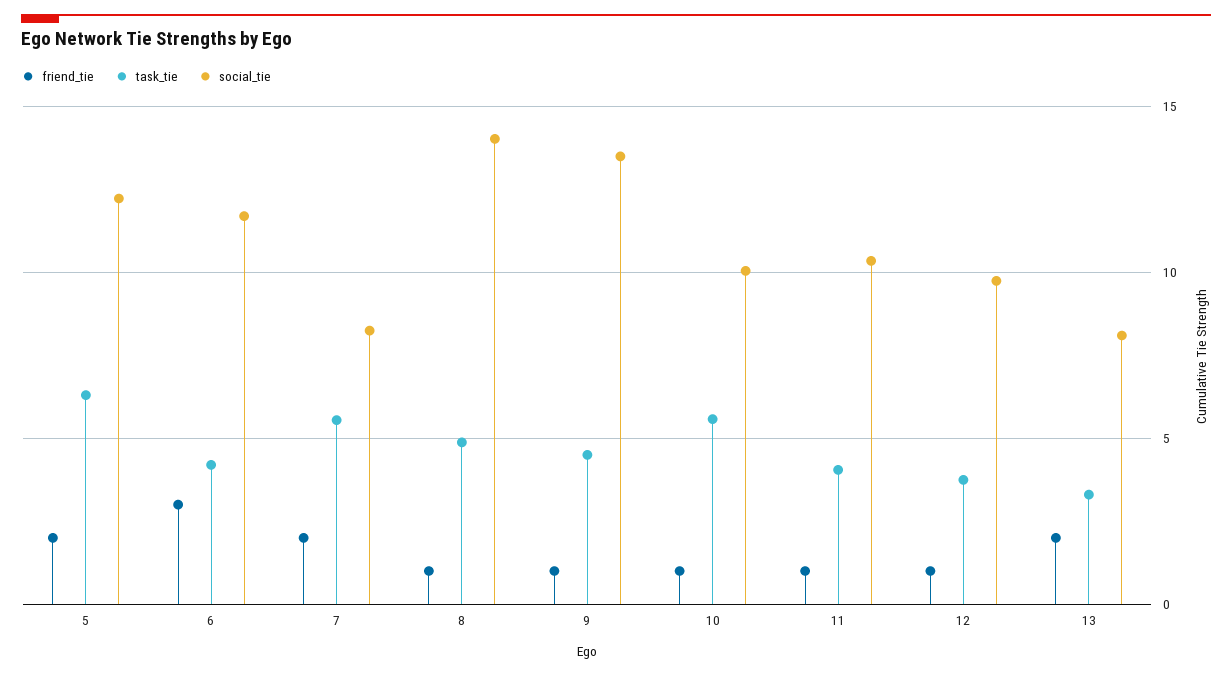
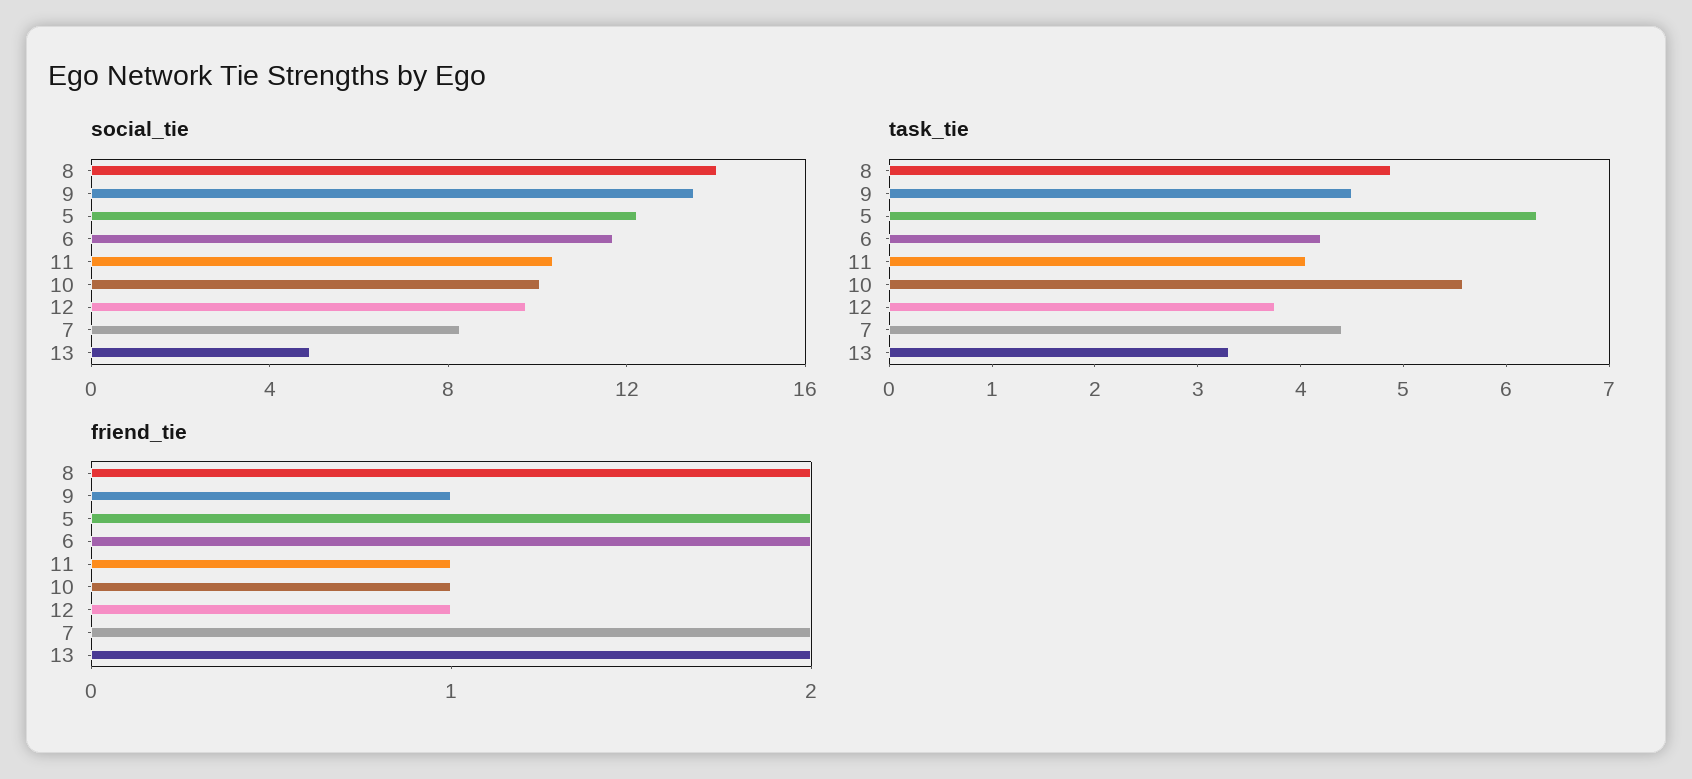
  {
    "friend_tie": {
      "5": 2,
-     "6": 3,
+     "6": 2,
      "7": 2,
-     "8": 1,
+     "8": 2,
      "9": 1,
      "10": 1,
      "11": 1,
      "12": 1,
      "13": 2
    },
    "task_tie": {
      "5": 6.4,
      "6": 4.2,
-     "7": 5.5,
+     "7": 4.4,
      "8": 4.8,
      "9": 4.6,
      "10": 5.6,
      "11": 4,
      "12": 3.8,
      "13": 3.4
    },
    "social_tie": {
      "5": 12,
      "6": 11.5,
      "7": 8.5,
      "8": 14,
      "9": 13.5,
      "10": 10,
      "11": 10.5,
      "12": 10,
-     "13": 8
+     "13": 5
    }
  }

